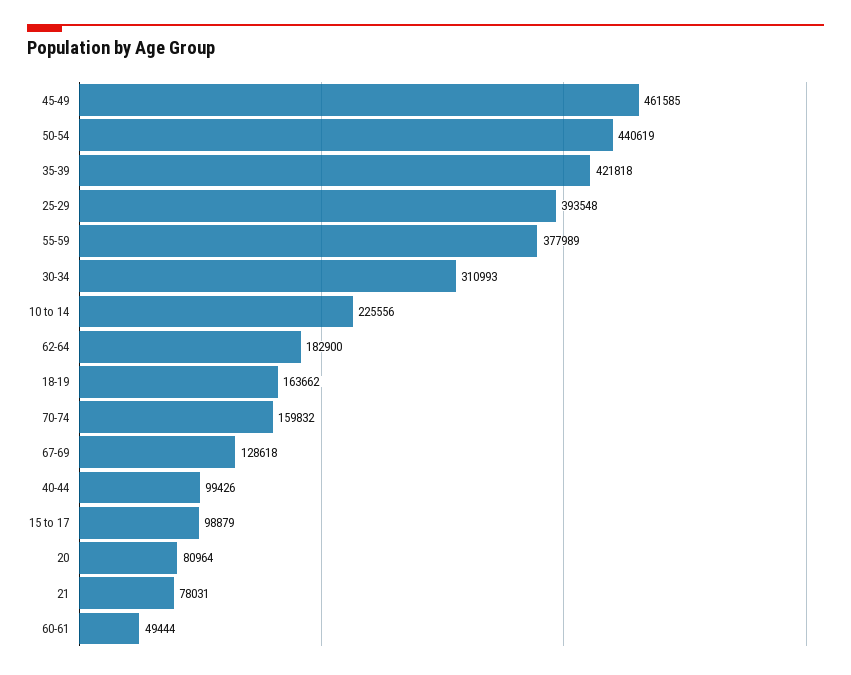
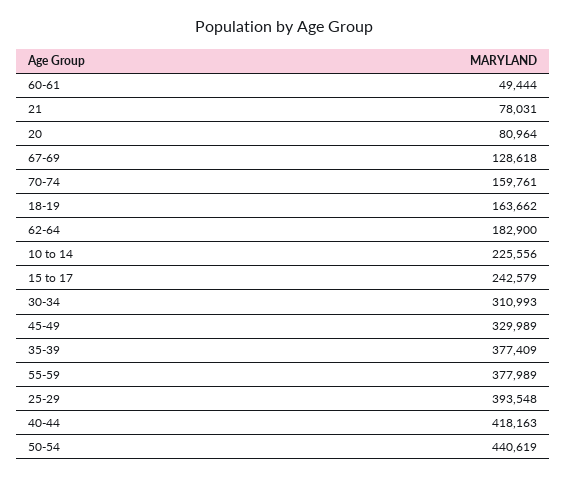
  {
-   "45-49": 461585,
+   "45-49": 329989,
    "50-54": 440619,
-   "35-39": 421818,
+   "35-39": 377409,
    "25-29": 393548,
    "55-59": 377989,
    "30-34": 310993,
    "10 to 14": 225556,
    "62-64": 182900,
    "18-19": 163662,
-   "70-74": 159832,
+   "70-74": 159761,
    "67-69": 128618,
-   "40-44": 99426,
+   "40-44": 418163,
-   "15 to 17": 98879,
+   "15 to 17": 242579,
    "20": 80964,
    "21": 78031,
    "60-61": 49444
  }

